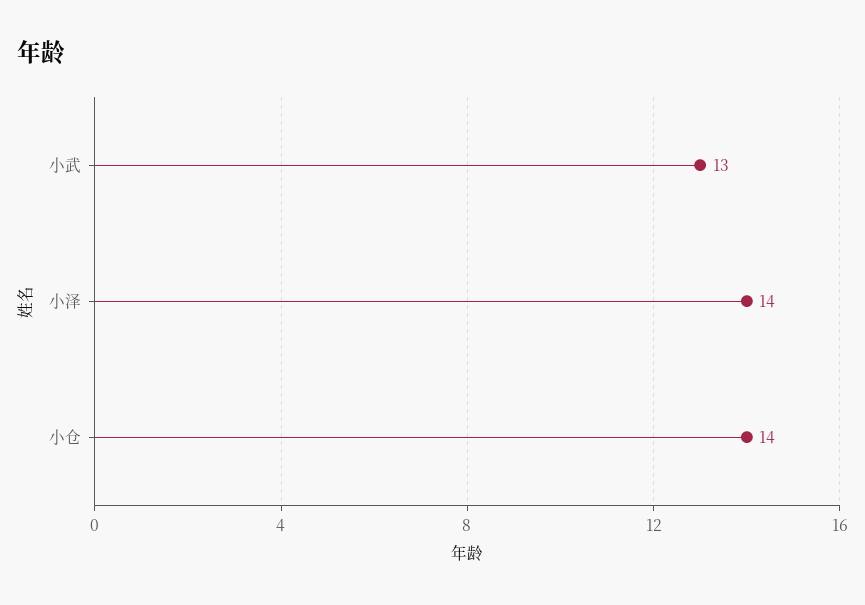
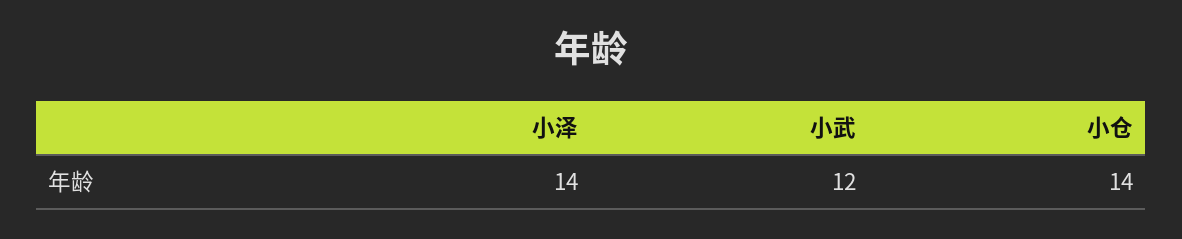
  {
-   "小武": 13,
+   "小武": 12,
    "小泽": 14,
    "小仓": 14
  }

